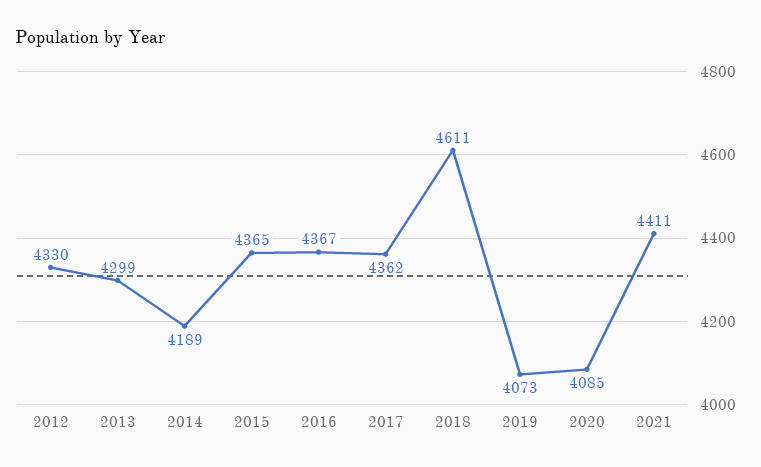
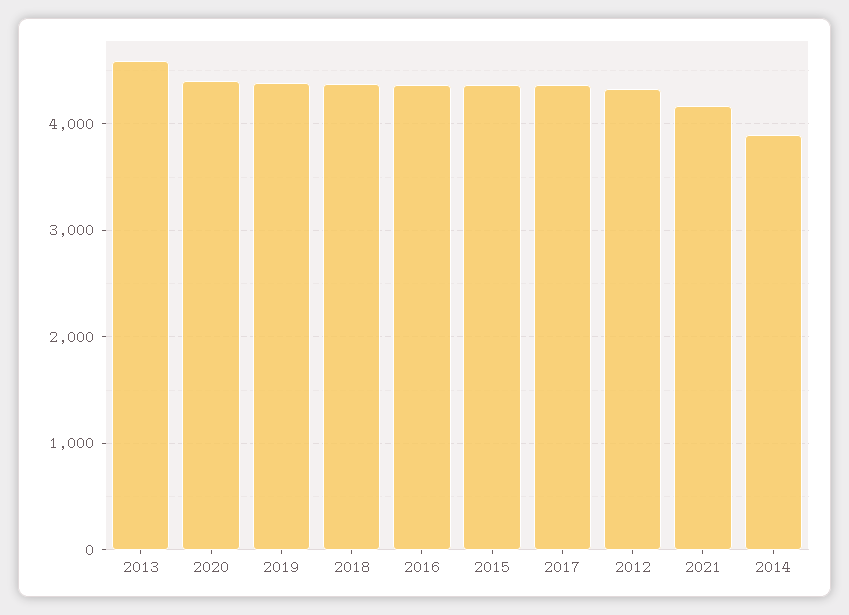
  {
    "2012": 4330,
-   "2013": 4299,
+   "2013": 4600,
-   "2014": 4189,
+   "2014": 3900,
    "2015": 4365,
    "2016": 4367,
    "2017": 4362,
-   "2018": 4611,
+   "2018": 4400,
-   "2019": 4073,
+   "2019": 4400,
-   "2020": 4085,
+   "2020": 4400,
-   "2021": 4411
+   "2021": 4200
  }

